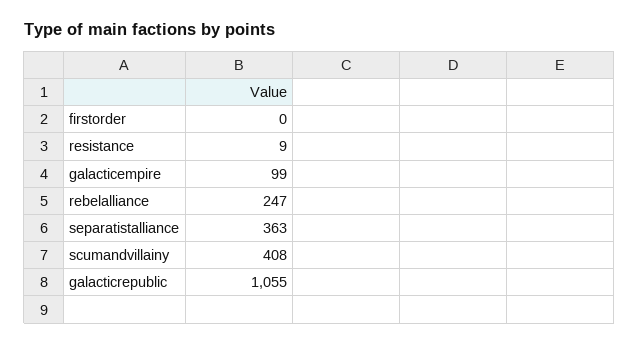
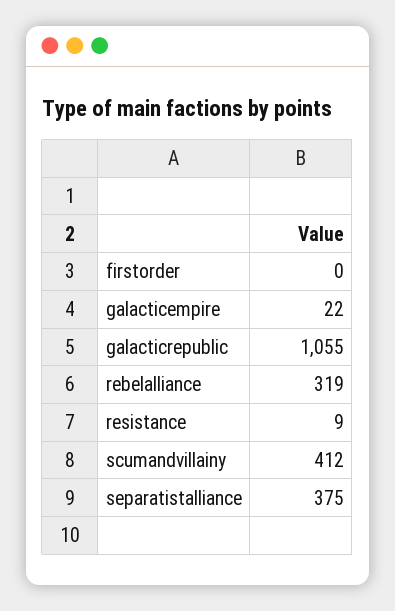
  {
    "firstorder": 0,
    "resistance": 9,
-   "galacticempire": 99,
+   "galacticempire": 22,
-   "rebelalliance": 247,
+   "rebelalliance": 319,
-   "separatistalliance": 363,
+   "separatistalliance": 375,
-   "scumandvillainy": 408,
+   "scumandvillainy": 412,
    "galacticrepublic": 1055
  }

